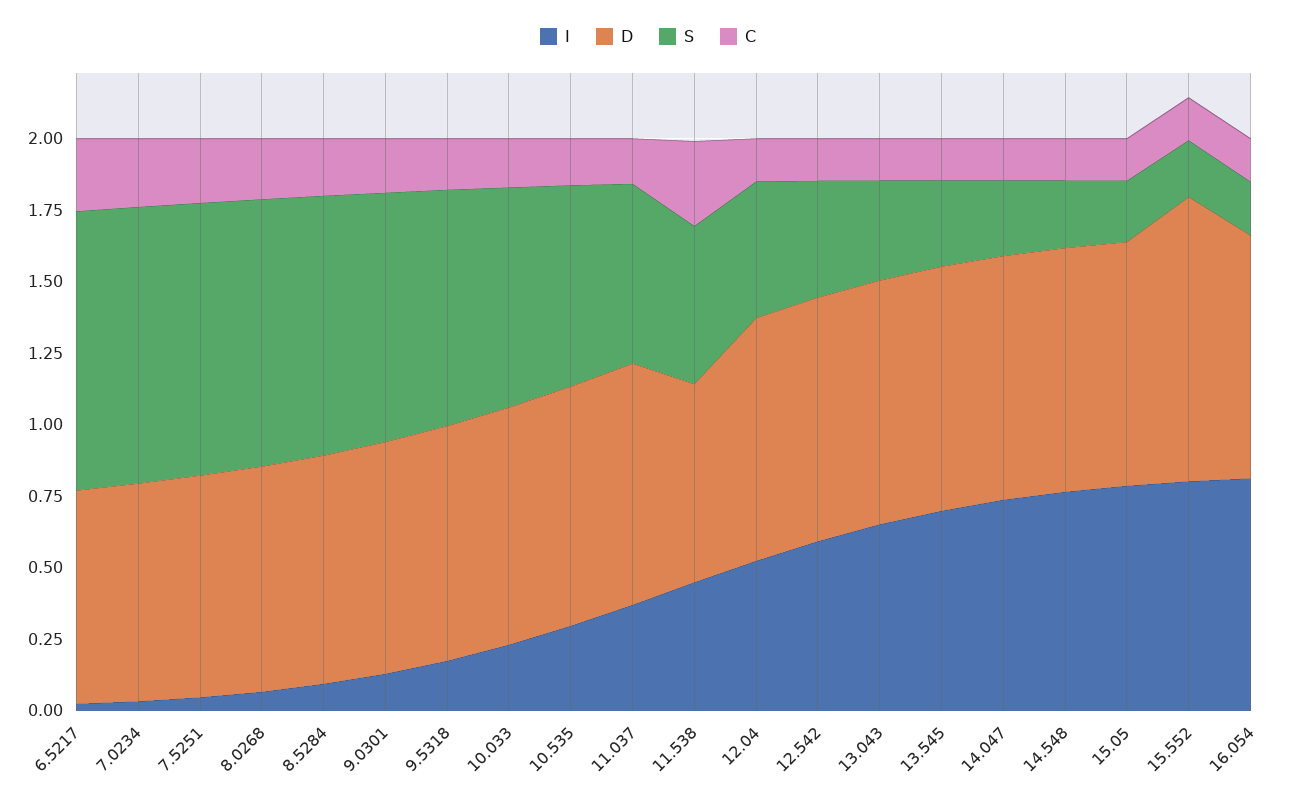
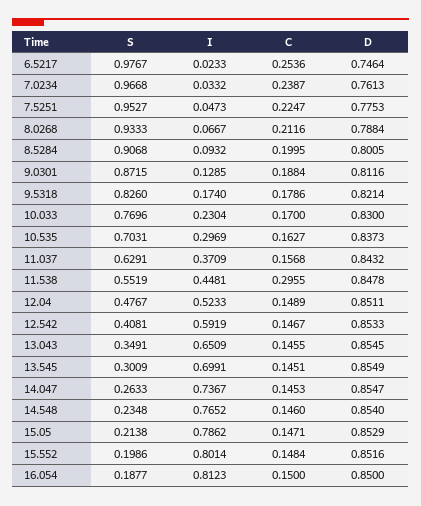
  {
    "I": {
      "6.5217": 0.0233,
      "7.0234": 0.0332,
      "7.5251": 0.0473,
      "8.0268": 0.0667,
      "8.5284": 0.0932,
      "9.0301": 0.1285,
      "9.5318": 0.174,
      "10.033": 0.2304,
      "10.535": 0.2969,
      "11.037": 0.3709,
      "11.538": 0.4481,
      "12.04": 0.5233,
      "12.542": 0.5919,
      "13.043": 0.6509,
      "13.545": 0.6991,
      "14.047": 0.7367,
      "14.548": 0.7652,
      "15.05": 0.7862,
      "15.552": 0.8014,
      "16.054": 0.8123
    },
    "D": {
      "6.5217": 0.7464,
      "7.0234": 0.7613,
      "7.5251": 0.7753,
      "8.0268": 0.7884,
      "8.5284": 0.8005,
      "9.0301": 0.8116,
      "9.5318": 0.8214,
      "10.033": 0.83,
      "10.535": 0.8373,
      "11.037": 0.8432,
-     "11.538": 0.7,
+     "11.538": 0.8478,
      "12.04": 0.8511,
      "12.542": 0.8533,
      "13.043": 0.8545,
      "13.545": 0.8549,
      "14.047": 0.8547,
      "14.548": 0.854,
      "15.05": 0.8529,
-     "15.552": 1,
+     "15.552": 0.8516,
      "16.054": 0.85
    },
    "S": {
      "6.5217": 0.9767,
      "7.0234": 0.9668,
      "7.5251": 0.9527,
      "8.0268": 0.9333,
      "8.5284": 0.9068,
      "9.0301": 0.8715,
      "9.5318": 0.826,
      "10.033": 0.7696,
      "10.535": 0.7031,
      "11.037": 0.6291,
      "11.538": 0.5519,
      "12.04": 0.4767,
      "12.542": 0.4081,
      "13.043": 0.3491,
      "13.545": 0.3009,
      "14.047": 0.2633,
      "14.548": 0.2348,
      "15.05": 0.2138,
      "15.552": 0.1986,
      "16.054": 0.1877
    },
    "C": {
      "6.5217": 0.2536,
      "7.0234": 0.2387,
      "7.5251": 0.2247,
      "8.0268": 0.2116,
      "8.5284": 0.1995,
      "9.0301": 0.1884,
      "9.5318": 0.1786,
      "10.033": 0.17,
      "10.535": 0.1627,
      "11.037": 0.1568,
      "11.538": 0.2955,
      "12.04": 0.1489,
      "12.542": 0.1467,
      "13.043": 0.1455,
      "13.545": 0.1451,
      "14.047": 0.1453,
      "14.548": 0.146,
      "15.05": 0.1471,
      "15.552": 0.1484,
      "16.054": 0.15
    }
  }

